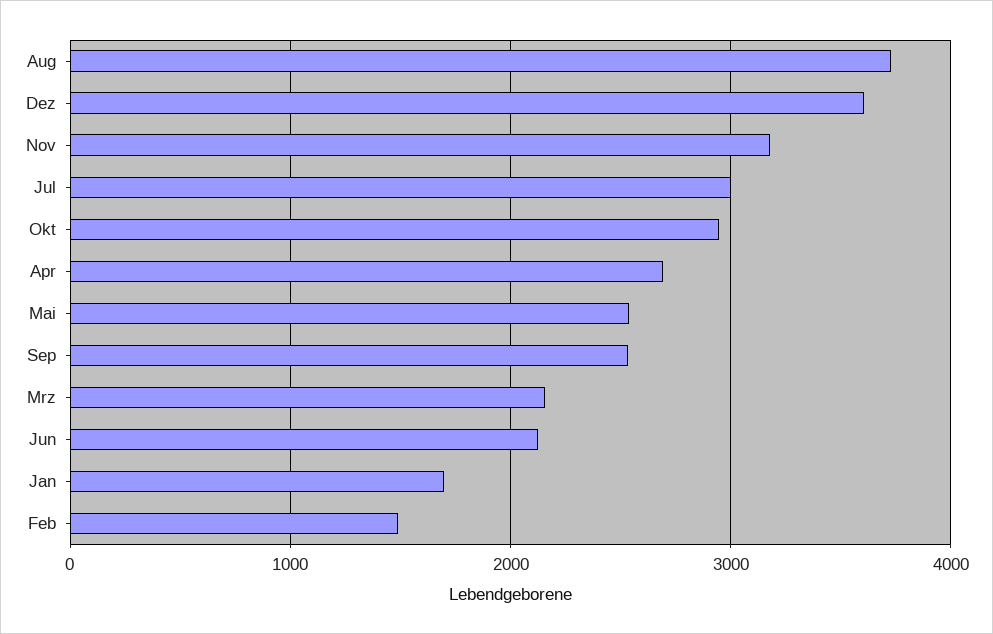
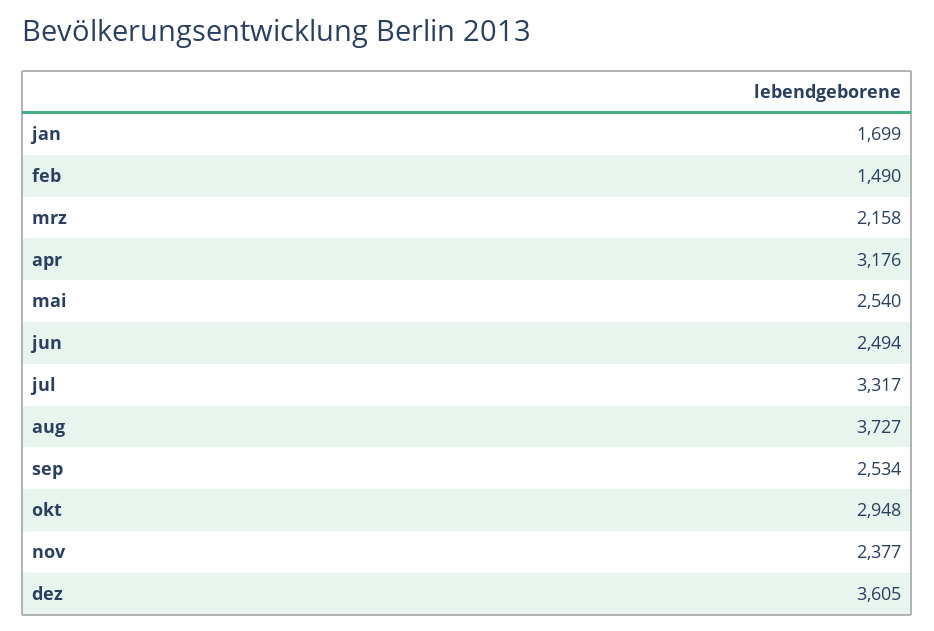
  {
    "Aug": 3727,
    "Dez": 3605,
-   "Nov": 3200,
+   "Nov": 2377,
-   "Jul": 3000,
+   "Jul": 3317,
    "Okt": 2948,
-   "Apr": 2700,
+   "Apr": 3176,
    "Mai": 2540,
    "Sep": 2534,
    "Mrz": 2158,
-   "Jun": 2100,
+   "Jun": 2494,
    "Jan": 1699,
    "Feb": 1490
  }

